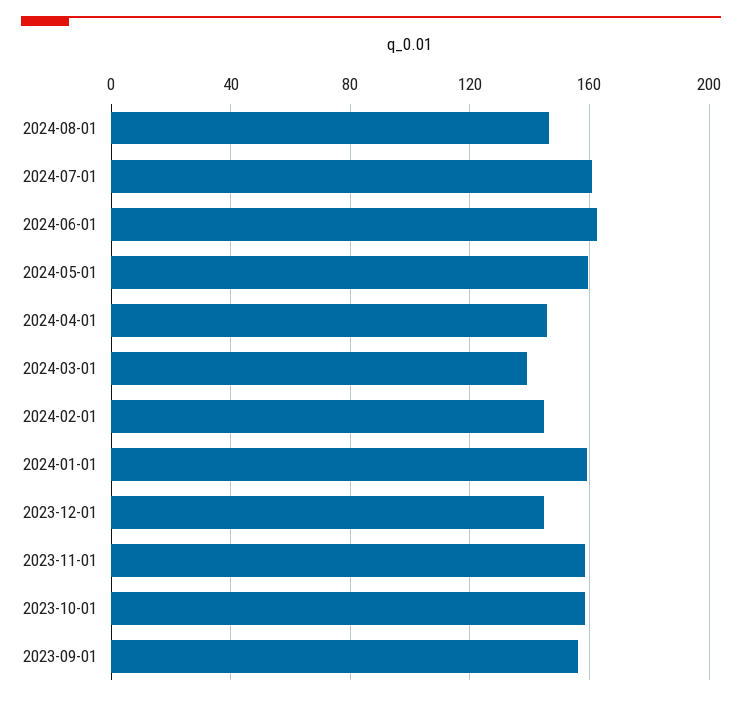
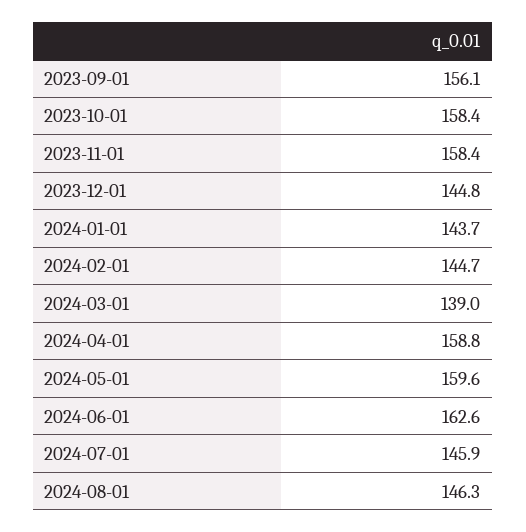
  {
    "2024-08-01": 146.3,
-   "2024-07-01": 160,
+   "2024-07-01": 145.9,
    "2024-06-01": 162.6,
    "2024-05-01": 159.6,
-   "2024-04-01": 145,
+   "2024-04-01": 158.8,
    "2024-03-01": 139,
    "2024-02-01": 144.7,
-   "2024-01-01": 160,
+   "2024-01-01": 143.7,
    "2023-12-01": 144.8,
    "2023-11-01": 158.4,
    "2023-10-01": 158.4,
    "2023-09-01": 156.1
  }

